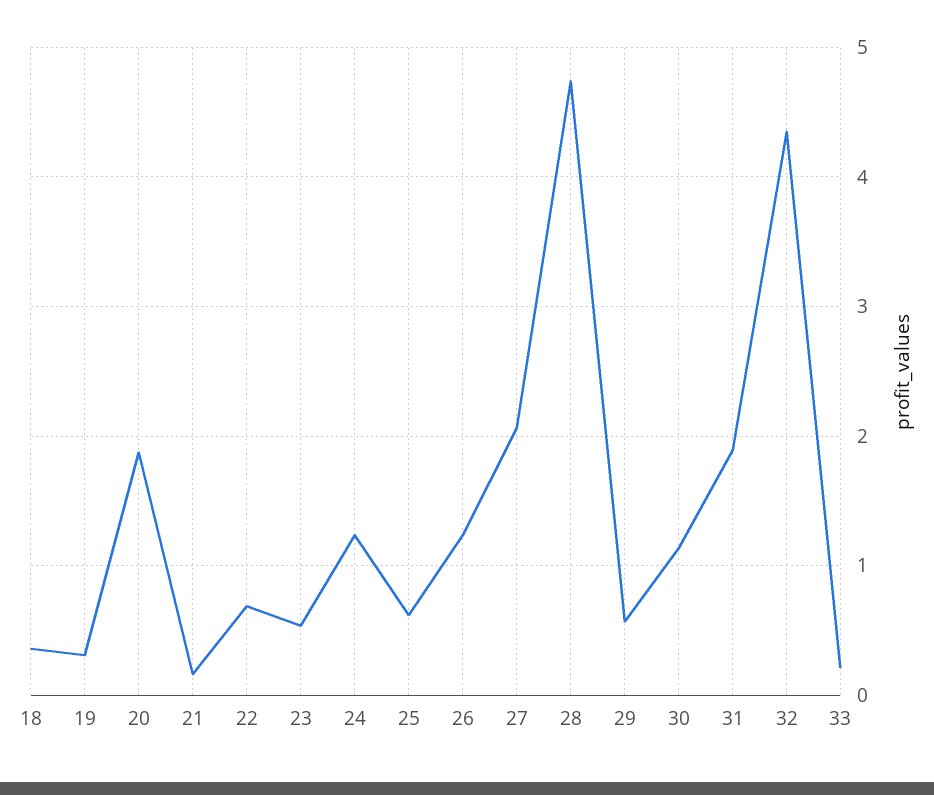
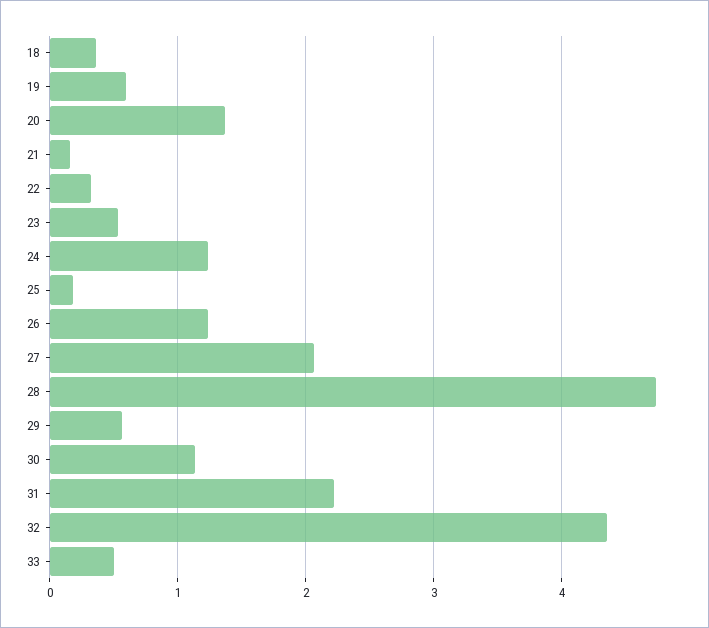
  {
    "18": 0.4,
-   "19": 0.3,
+   "19": 0.6,
-   "20": 1.9,
+   "20": 1.4,
    "21": 0.2,
-   "22": 0.7,
+   "22": 0.3,
    "23": 0.5,
    "24": 1.2,
-   "25": 0.6,
+   "25": 0.2,
    "26": 1.2,
    "27": 2.1,
    "28": 4.7,
    "29": 0.6,
    "30": 1.1,
-   "31": 1.9,
+   "31": 2.2,
    "32": 4.4,
-   "33": 0.2
+   "33": 0.5
  }

